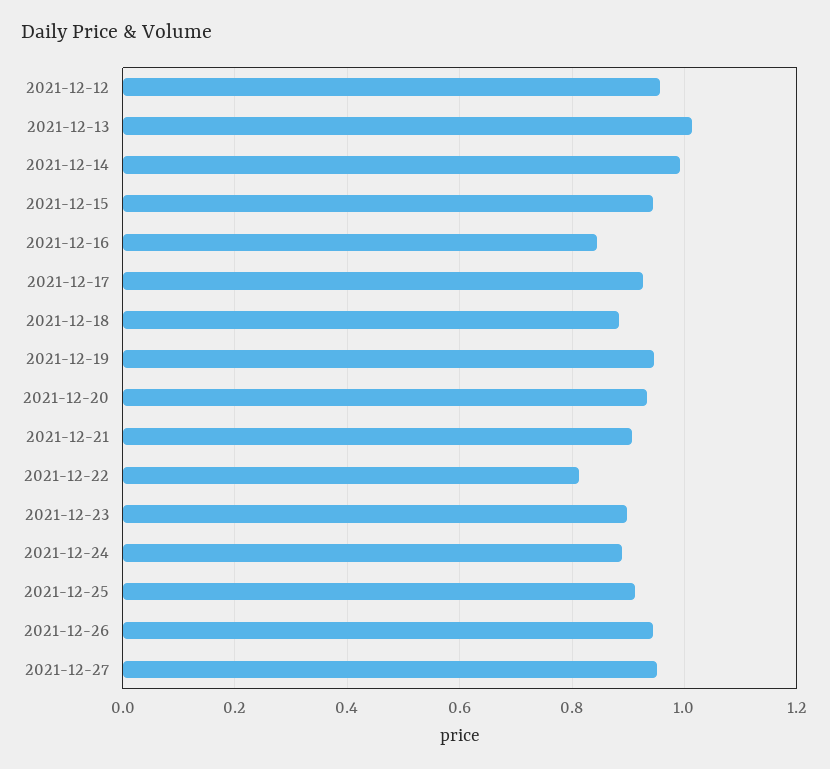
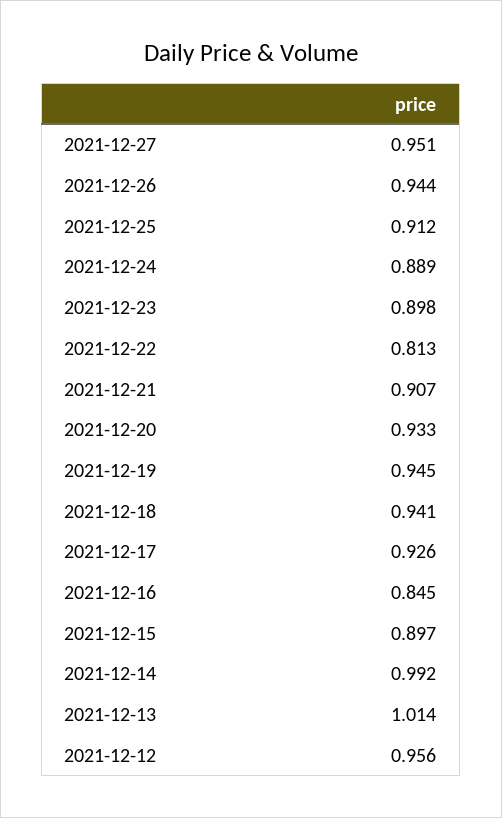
  {
    "2021-12-12": 0.956,
    "2021-12-13": 1.014,
    "2021-12-14": 0.992,
-   "2021-12-15": 0.94,
+   "2021-12-15": 0.897,
    "2021-12-16": 0.845,
    "2021-12-17": 0.926,
-   "2021-12-18": 0.88,
+   "2021-12-18": 0.941,
    "2021-12-19": 0.945,
    "2021-12-20": 0.933,
    "2021-12-21": 0.907,
    "2021-12-22": 0.813,
    "2021-12-23": 0.898,
    "2021-12-24": 0.889,
    "2021-12-25": 0.912,
    "2021-12-26": 0.944,
    "2021-12-27": 0.951
  }

